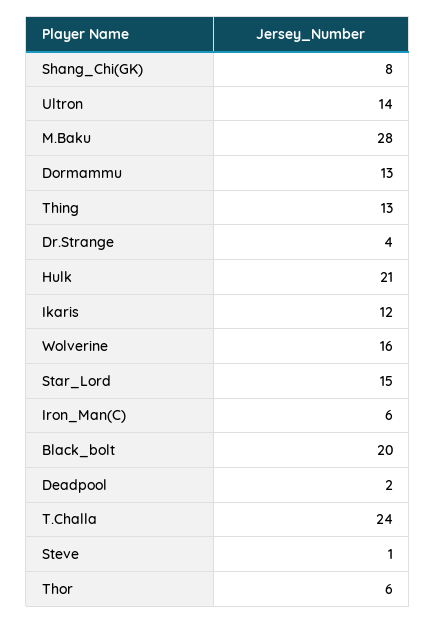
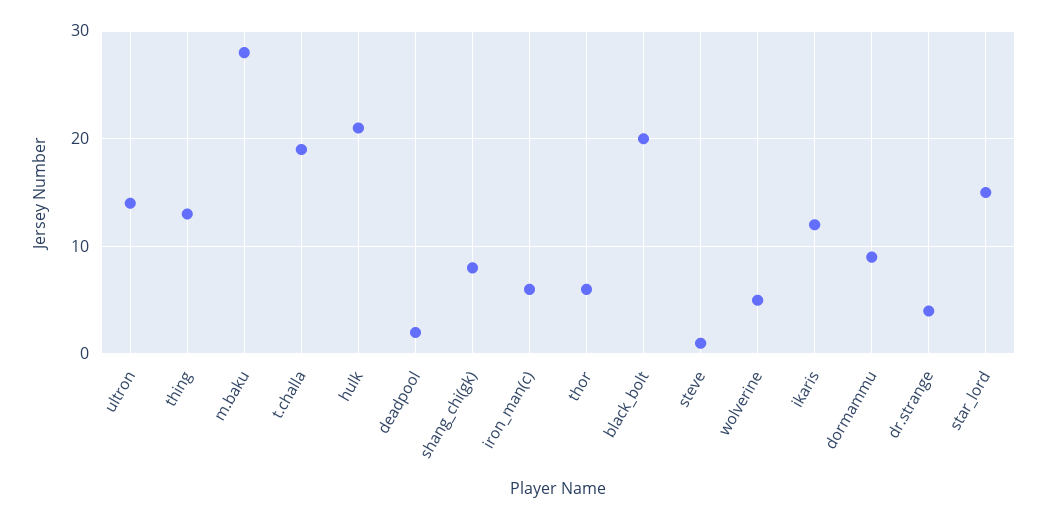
  {
    "Shang_Chi(GK)": 8,
    "Ultron": 14,
    "M.Baku": 28,
-   "Dormammu": 13,
+   "Dormammu": 9,
    "Thing": 13,
    "Dr.Strange": 4,
    "Hulk": 21,
    "Ikaris": 12,
-   "Wolverine": 16,
+   "Wolverine": 5,
    "Star_Lord": 15,
    "Iron_Man(C)": 6,
    "Black_bolt": 20,
    "Deadpool": 2,
-   "T.Challa": 24,
+   "T.Challa": 19,
    "Steve": 1,
    "Thor": 6
  }

